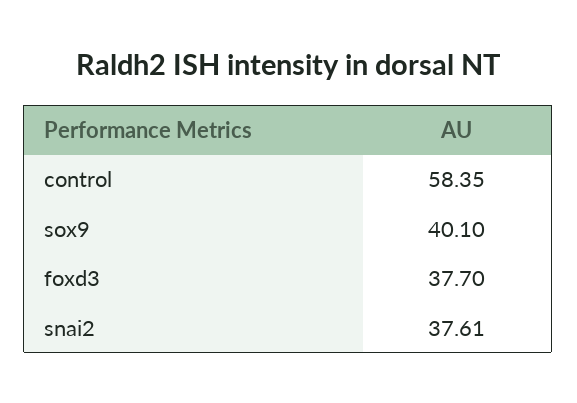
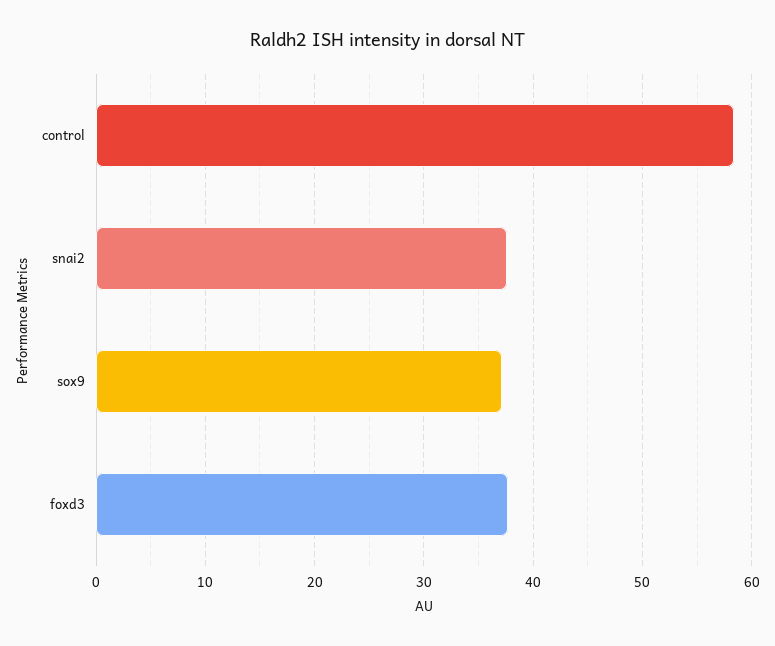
  {
    "control": 58.35,
-   "sox9": 40.1,
+   "sox9": 37,
    "foxd3": 37.7,
    "snai2": 37.61
  }

